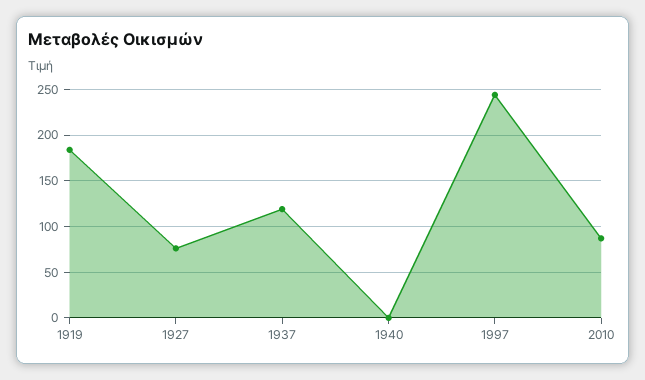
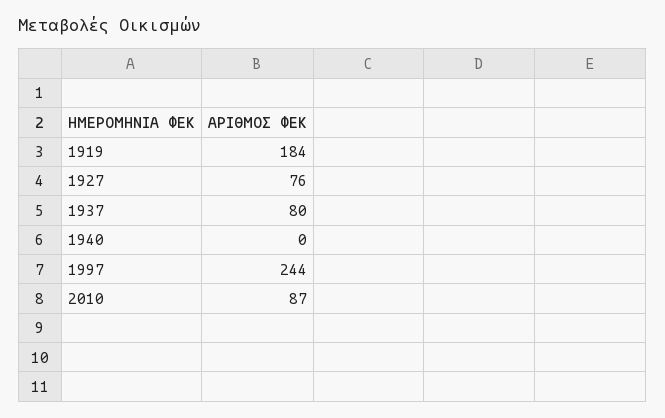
  {
    "1919": 184,
    "1927": 76,
-   "1937": 120,
+   "1937": 80,
    "1940": 0,
    "1997": 244,
    "2010": 87
  }

